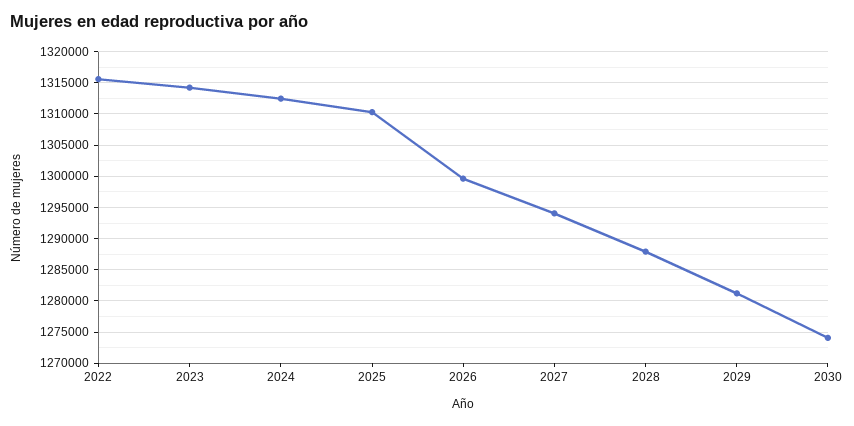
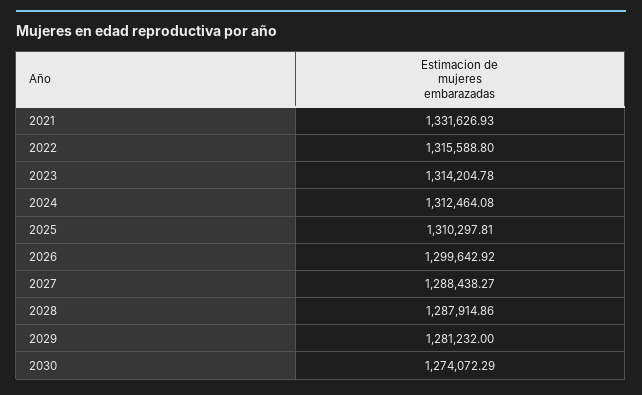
  {
    "2022": 1315588.8,
    "2023": 1314204.78,
    "2024": 1312464.08,
    "2025": 1310297.81,
    "2026": 1299642.92,
-   "2027": 1294000,
+   "2027": 1288438.27,
    "2028": 1287914.86,
    "2029": 1281232,
-   "2030": 1274072.29
+   "2030": 1274072.29,
+   "2021": 1331626.93
  }

